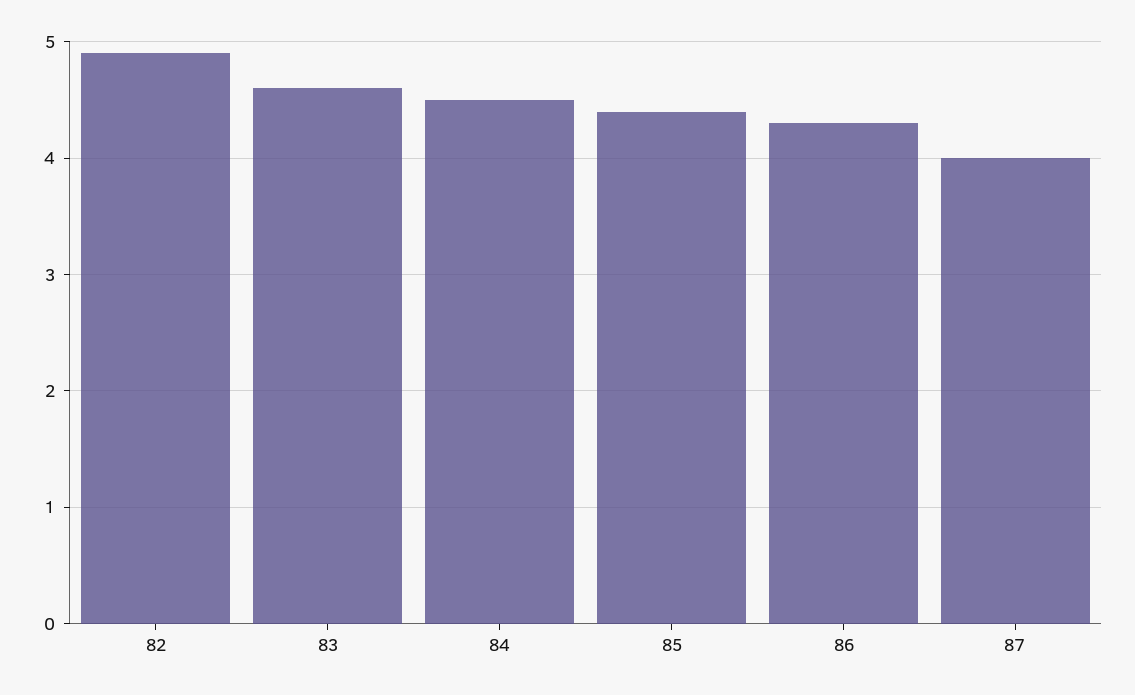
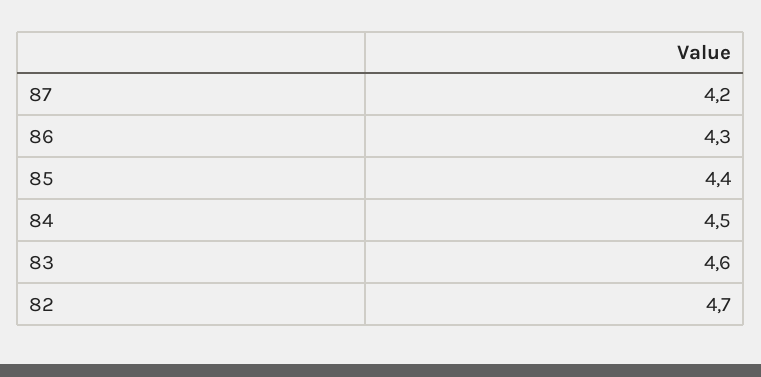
  {
-   "82": 4.9,
+   "82": 4.7,
    "83": 4.6,
    "84": 4.5,
    "85": 4.4,
    "86": 4.3,
-   "87": 4
+   "87": 4.2
  }

